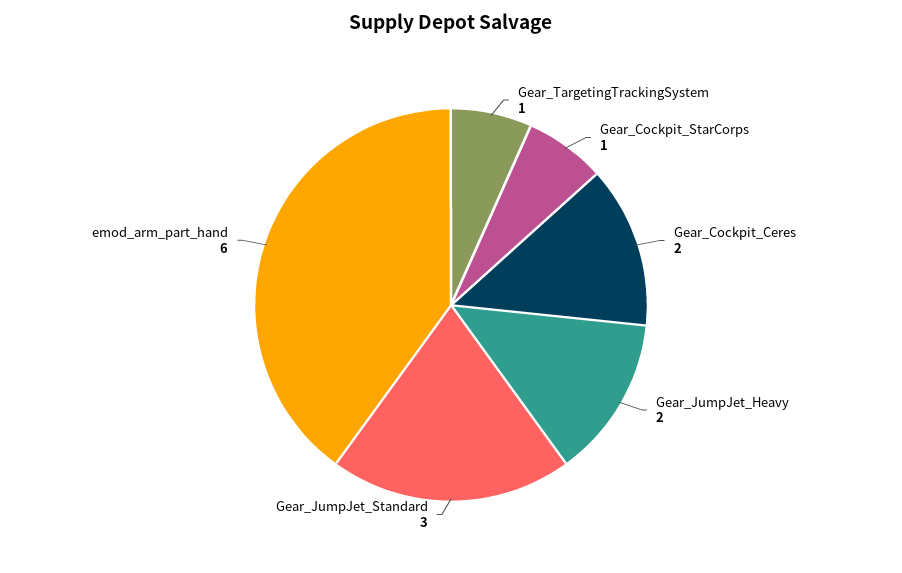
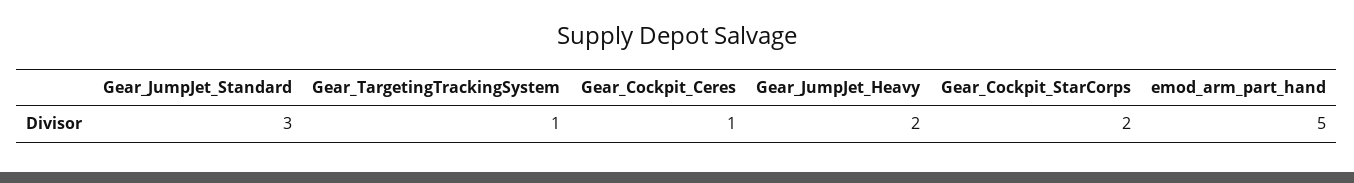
  {
    "Gear_TargetingTrackingSystem": 1,
-   "Gear_Cockpit_StarCorps": 1,
+   "Gear_Cockpit_StarCorps": 2,
-   "Gear_Cockpit_Ceres": 2,
+   "Gear_Cockpit_Ceres": 1,
    "Gear_JumpJet_Heavy": 2,
    "Gear_JumpJet_Standard": 3,
-   "emod_arm_part_hand": 6
+   "emod_arm_part_hand": 5
  }

